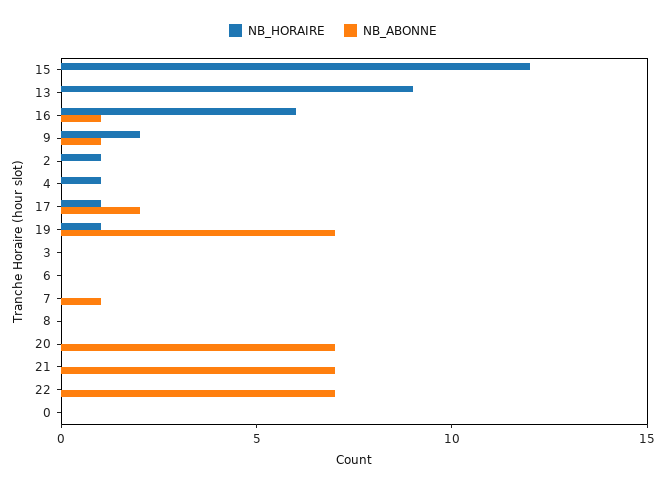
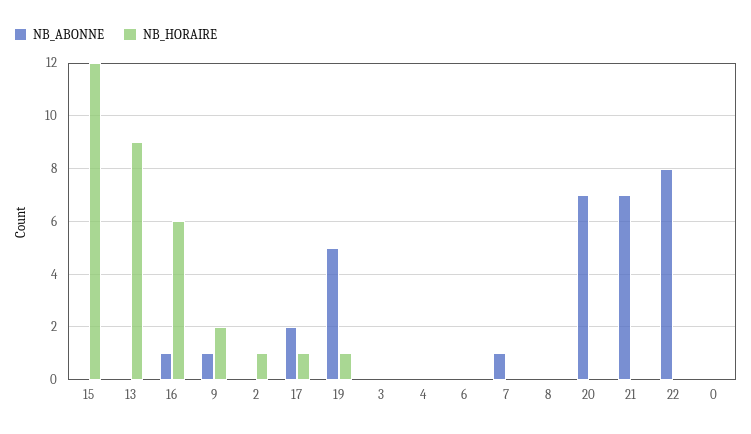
  {
    "NB_HORAIRE": {
      "15": 12,
      "13": 9,
      "16": 6,
      "9": 2,
      "2": 1,
-     "4": 1,
+     "4": 0,
      "17": 1,
      "19": 1,
      "3": 0,
      "6": 0,
      "7": 0,
      "8": 0,
      "20": 0,
      "21": 0,
      "22": 0,
      "0": 0
    },
    "NB_ABONNE": {
      "15": 0,
      "13": 0,
      "16": 1,
      "9": 1,
      "2": 0,
      "4": 0,
      "17": 2,
-     "19": 7,
+     "19": 5,
      "3": 0,
      "6": 0,
      "7": 1,
      "8": 0,
      "20": 7,
      "21": 7,
-     "22": 7,
+     "22": 8,
      "0": 0
    }
  }

